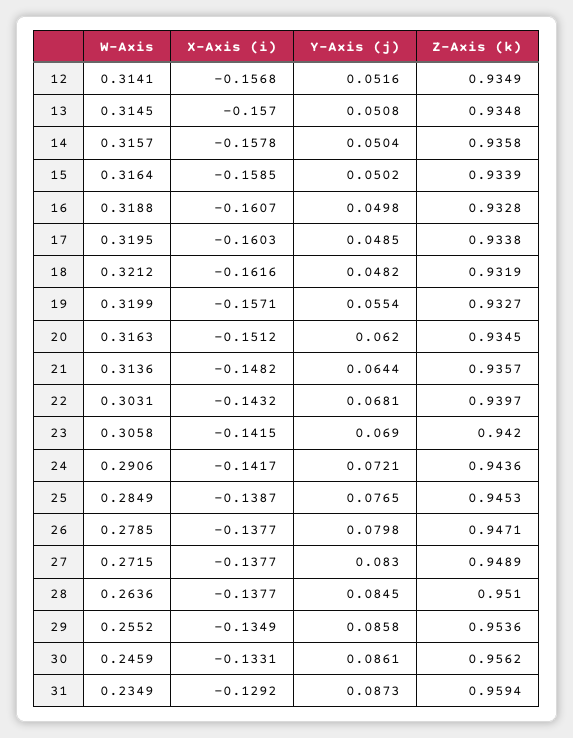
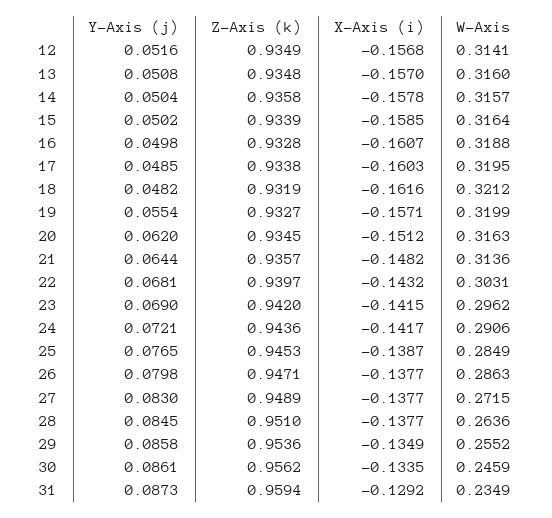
  {
    "W-Axis": {
      "12": 0.3141,
-     "13": 0.3145,
+     "13": 0.316,
      "14": 0.3157,
      "15": 0.3164,
      "16": 0.3188,
      "17": 0.3195,
      "18": 0.3212,
      "19": 0.3199,
      "20": 0.3163,
      "21": 0.3136,
      "22": 0.3031,
-     "23": 0.3058,
+     "23": 0.2962,
      "24": 0.2906,
      "25": 0.2849,
-     "26": 0.2785,
+     "26": 0.2863,
      "27": 0.2715,
      "28": 0.2636,
      "29": 0.2552,
      "30": 0.2459,
      "31": 0.2349
    },
    "X-Axis (i)": {
      "12": -0.1568,
      "13": -0.157,
      "14": -0.1578,
      "15": -0.1585,
      "16": -0.1607,
      "17": -0.1603,
      "18": -0.1616,
      "19": -0.1571,
      "20": -0.1512,
      "21": -0.1482,
      "22": -0.1432,
      "23": -0.1415,
      "24": -0.1417,
      "25": -0.1387,
      "26": -0.1377,
      "27": -0.1377,
      "28": -0.1377,
      "29": -0.1349,
-     "30": -0.1331,
+     "30": -0.1335,
      "31": -0.1292
    },
    "Y-Axis (j)": {
      "12": 0.0516,
      "13": 0.0508,
      "14": 0.0504,
      "15": 0.0502,
      "16": 0.0498,
      "17": 0.0485,
      "18": 0.0482,
      "19": 0.0554,
      "20": 0.062,
      "21": 0.0644,
      "22": 0.0681,
      "23": 0.069,
      "24": 0.0721,
      "25": 0.0765,
      "26": 0.0798,
      "27": 0.083,
      "28": 0.0845,
      "29": 0.0858,
      "30": 0.0861,
      "31": 0.0873
    },
    "Z-Axis (k)": {
      "12": 0.9349,
      "13": 0.9348,
      "14": 0.9358,
      "15": 0.9339,
      "16": 0.9328,
      "17": 0.9338,
      "18": 0.9319,
      "19": 0.9327,
      "20": 0.9345,
      "21": 0.9357,
      "22": 0.9397,
      "23": 0.942,
      "24": 0.9436,
      "25": 0.9453,
      "26": 0.9471,
      "27": 0.9489,
      "28": 0.951,
      "29": 0.9536,
      "30": 0.9562,
      "31": 0.9594
    }
  }

